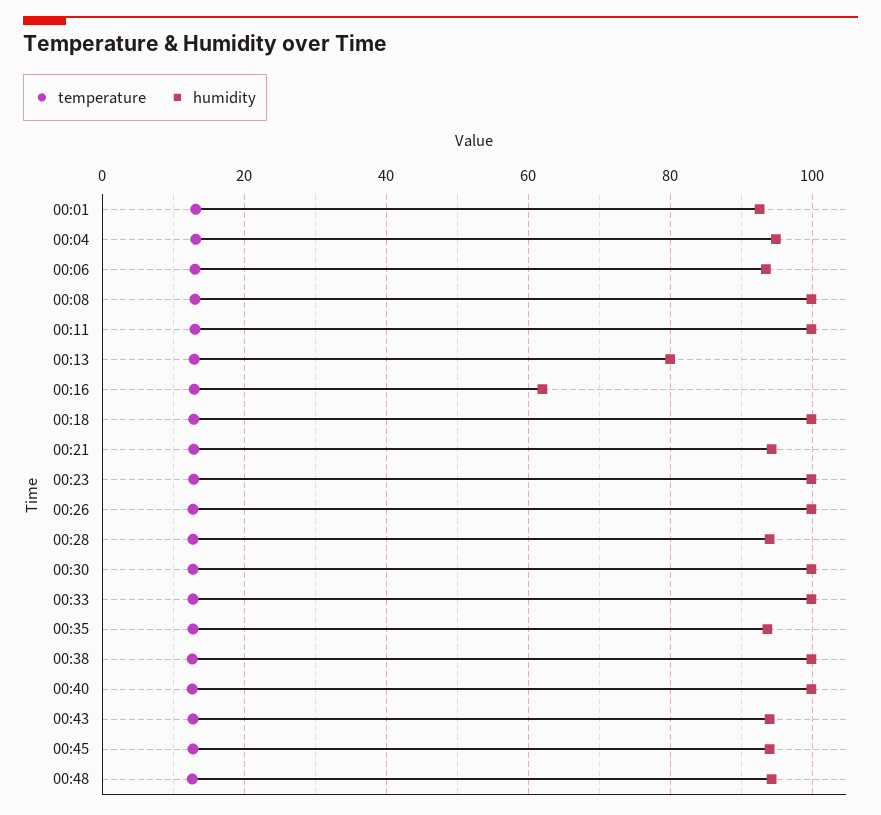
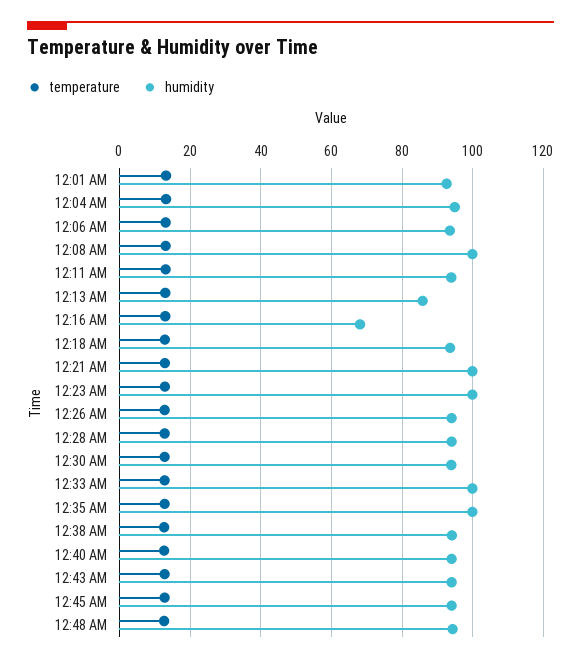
  {
    "temperature": {
      "00:01": 14,
      "00:04": 14,
      "00:06": 14,
      "00:08": 14,
      "00:11": 14,
      "00:13": 14,
      "00:16": 14,
      "00:18": 12,
      "00:21": 12,
      "00:23": 12,
      "00:26": 12,
      "00:28": 12,
      "00:30": 12,
      "00:33": 12,
      "00:35": 12,
      "00:38": 12,
      "00:40": 12,
      "00:43": 12,
      "00:45": 12,
      "00:48": 12
    },
    "humidity": {
      "00:01": 92,
      "00:04": 94,
      "00:06": 94,
      "00:08": 100,
-     "00:11": 100,
+     "00:11": 94,
-     "00:13": 80,
+     "00:13": 86,
-     "00:16": 62,
+     "00:16": 68,
-     "00:18": 100,
+     "00:18": 94,
-     "00:21": 94,
+     "00:21": 100,
      "00:23": 100,
-     "00:26": 100,
+     "00:26": 94,
      "00:28": 94,
-     "00:30": 100,
+     "00:30": 94,
      "00:33": 100,
-     "00:35": 94,
+     "00:35": 100,
-     "00:38": 100,
+     "00:38": 94,
-     "00:40": 100,
+     "00:40": 94,
      "00:43": 94,
      "00:45": 94,
      "00:48": 94
    }
  }

